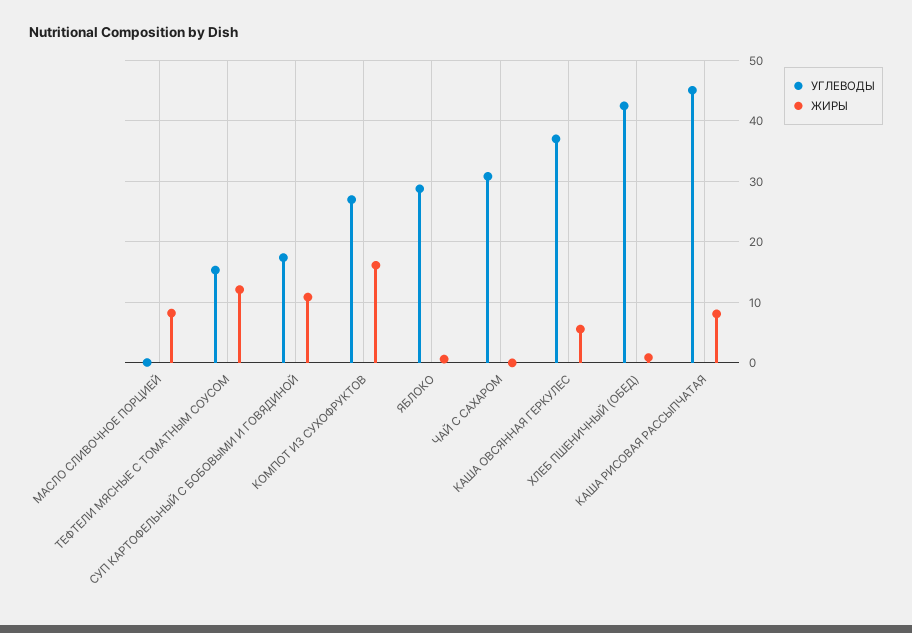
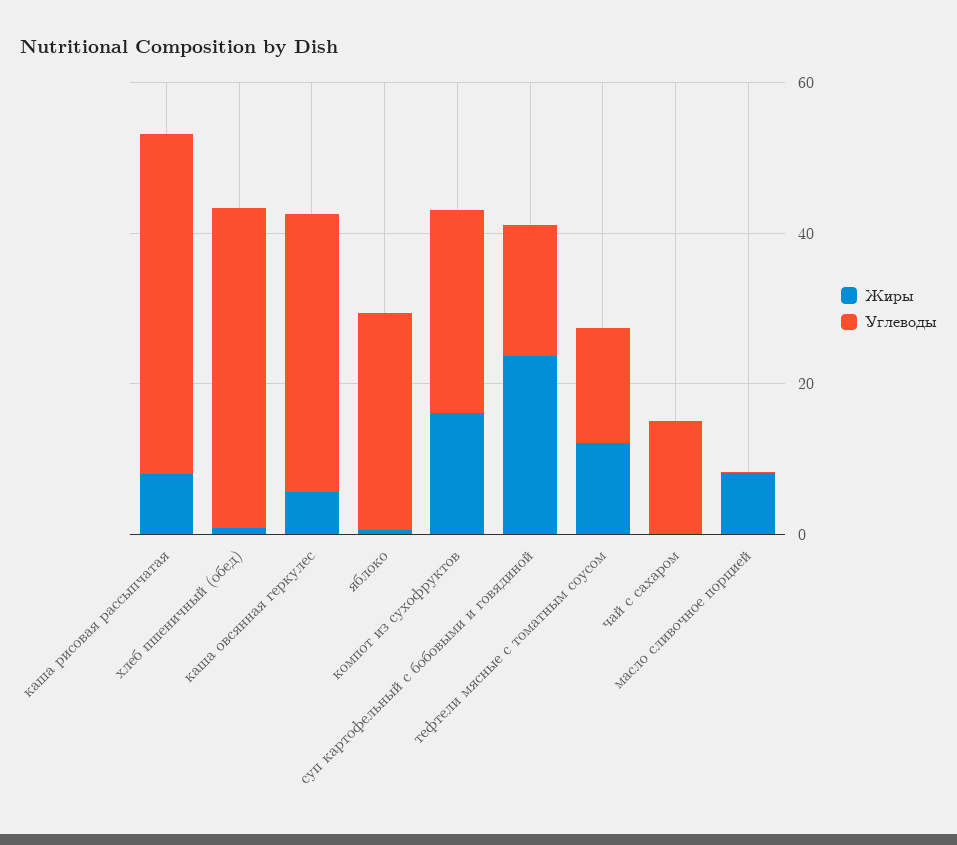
  {
    "УГЛЕВОДЫ": {
      "МАСЛО СЛИВОЧНОЕ ПОРЦИЕЙ": 0,
      "ТЕФТЕЛИ МЯСНЫЕ С ТОМАТНЫМ СОУСОМ": 15,
      "СУП КАРТОФЕЛЬНЫЙ С БОБОВЫМИ И ГОВЯДИНОЙ": 17,
      "КОМПОТ ИЗ СУХОФРУКТОВ": 27,
      "ЯБЛОКО": 29,
-     "ЧАЙ С САХАРОМ": 31,
+     "ЧАЙ С САХАРОМ": 15,
      "КАША ОВСЯННАЯ ГЕРКУЛЕС": 37,
      "ХЛЕБ ПШЕНИЧНЫЙ (ОБЕД)": 43,
      "КАША РИСОВАЯ РАССЫПЧАТАЯ": 45
    },
    "ЖИРЫ": {
      "МАСЛО СЛИВОЧНОЕ ПОРЦИЕЙ": 8,
      "ТЕФТЕЛИ МЯСНЫЕ С ТОМАТНЫМ СОУСОМ": 12,
-     "СУП КАРТОФЕЛЬНЫЙ С БОБОВЫМИ И ГОВЯДИНОЙ": 11,
+     "СУП КАРТОФЕЛЬНЫЙ С БОБОВЫМИ И ГОВЯДИНОЙ": 25,
      "КОМПОТ ИЗ СУХОФРУКТОВ": 16,
      "ЯБЛОКО": 1,
      "ЧАЙ С САХАРОМ": 0,
      "КАША ОВСЯННАЯ ГЕРКУЛЕС": 6,
      "ХЛЕБ ПШЕНИЧНЫЙ (ОБЕД)": 1,
      "КАША РИСОВАЯ РАССЫПЧАТАЯ": 8
    }
  }

